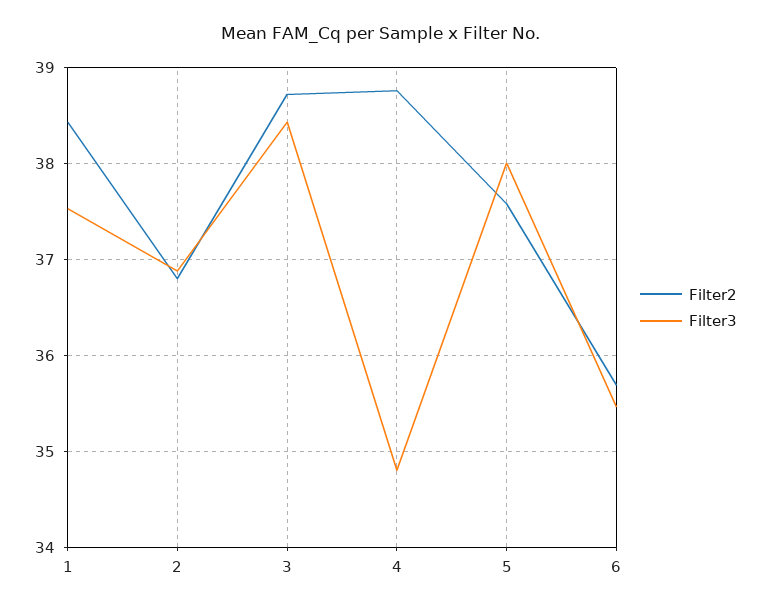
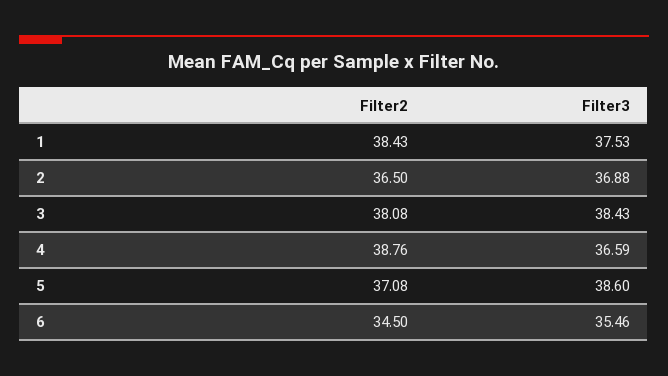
  {
    "Filter2": {
      "1": 38.43,
-     "2": 36.8,
+     "2": 36.5,
-     "3": 38.7,
+     "3": 38.08,
      "4": 38.76,
-     "5": 37.6,
+     "5": 37.08,
-     "6": 35.7
+     "6": 34.5
    },
    "Filter3": {
      "1": 37.53,
      "2": 36.88,
      "3": 38.43,
-     "4": 34.8,
+     "4": 36.59,
-     "5": 38,
+     "5": 38.6,
      "6": 35.46
    }
  }

